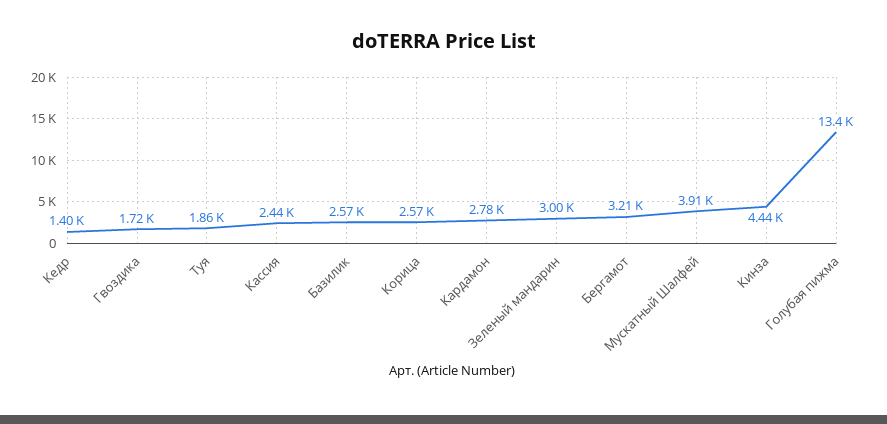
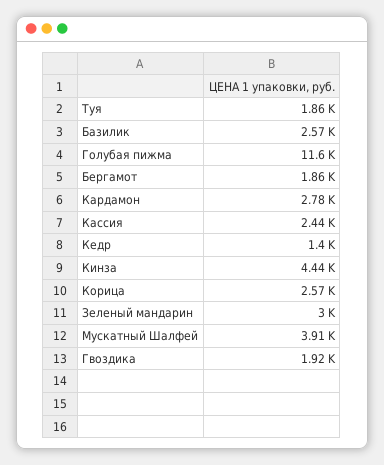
  {
    "Кедр": 1400,
-   "Гвоздика": 1720,
+   "Гвоздика": 1920,
    "Туя": 1860,
    "Кассия": 2440,
    "Базилик": 2570,
    "Корица": 2570,
    "Кардамон": 2780,
    "Зеленый мандарин": 3000,
-   "Бергамот": 3210,
+   "Бергамот": 1860,
    "Мускатный Шалфей": 3910,
    "Кинза": 4440,
-   "Голубая пижма": 13400
+   "Голубая пижма": 11600
  }

